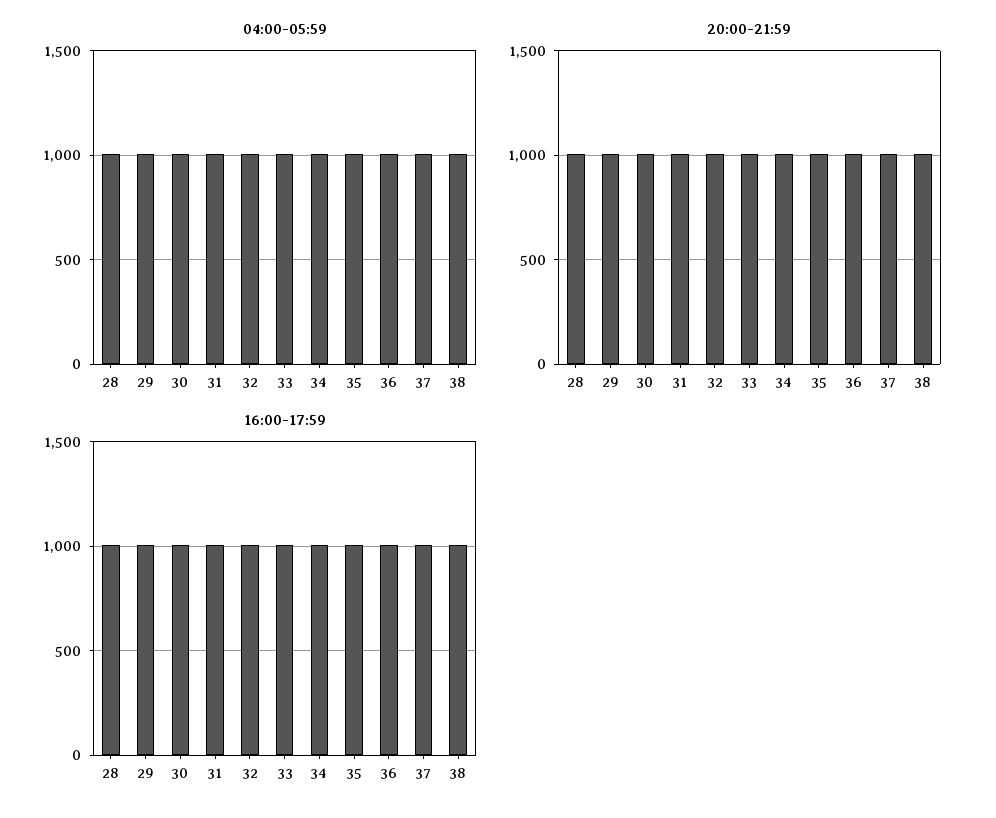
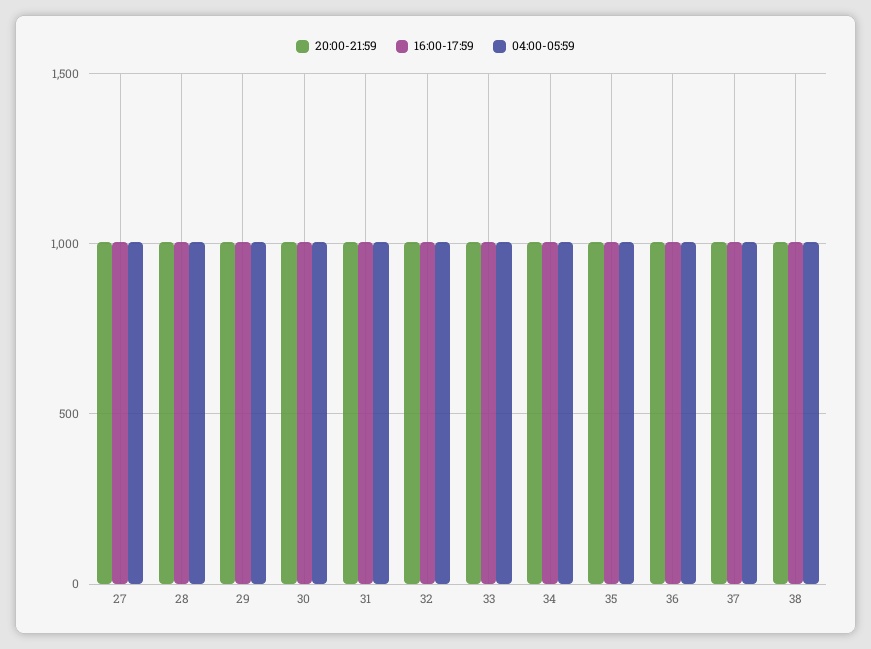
  {
    "04:00-05:59": {
      "28": 1000,
      "29": 1000,
      "30": 1000,
      "31": 1000,
      "32": 1000,
      "33": 1000,
      "34": 1000,
      "35": 1000,
      "36": 1000,
      "37": 1000,
-     "38": 1000
+     "38": 1000,
+     "27": 1000
    },
    "20:00-21:59": {
      "28": 1000,
      "29": 1000,
      "30": 1000,
      "31": 1000,
      "32": 1000,
      "33": 1000,
      "34": 1000,
      "35": 1000,
      "36": 1000,
      "37": 1000,
-     "38": 1000
+     "38": 1000,
+     "27": 1000
    },
    "16:00-17:59": {
      "28": 1000,
      "29": 1000,
      "30": 1000,
      "31": 1000,
      "32": 1000,
      "33": 1000,
      "34": 1000,
      "35": 1000,
      "36": 1000,
      "37": 1000,
-     "38": 1000
+     "38": 1000,
+     "27": 1000
    }
  }

